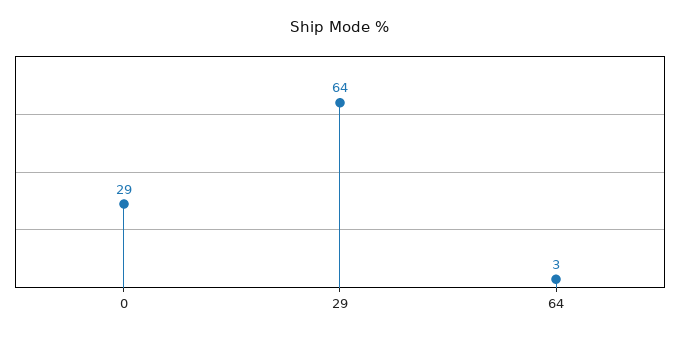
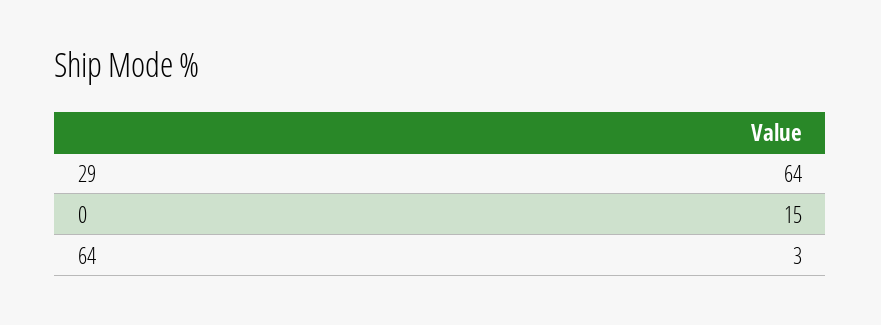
  {
-   "0": 29,
+   "0": 15,
    "29": 64,
    "64": 3
  }

